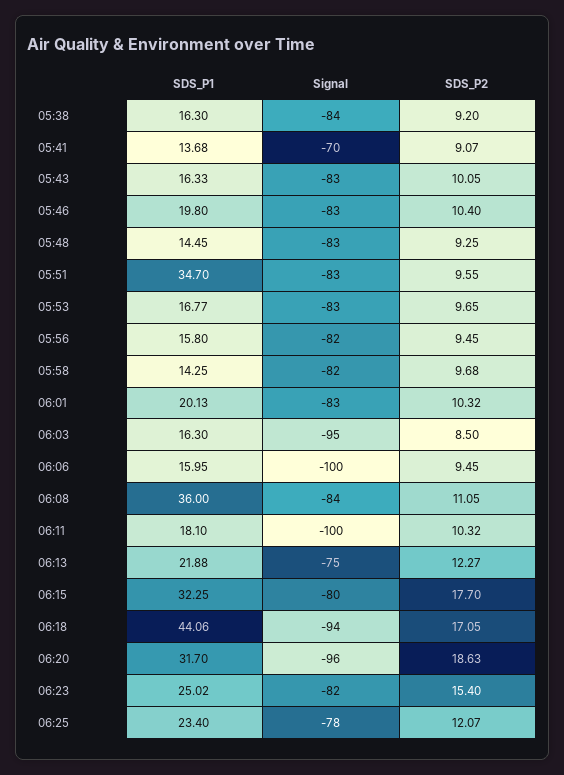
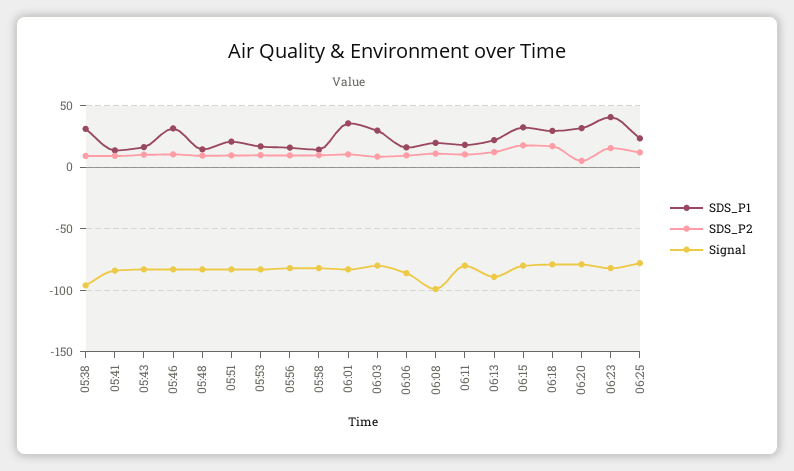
  {
    "SDS_P1": {
-     "05:38": 16.3,
+     "05:38": 30,
      "05:41": 13.68,
      "05:43": 16.33,
-     "05:46": 19.8,
+     "05:46": 30,
      "05:48": 14.45,
-     "05:51": 34.7,
+     "05:51": 20,
      "05:53": 16.77,
      "05:56": 15.8,
      "05:58": 14.25,
-     "06:01": 20.13,
+     "06:01": 35,
-     "06:03": 16.3,
+     "06:03": 30,
      "06:06": 15.95,
-     "06:08": 36,
+     "06:08": 20,
      "06:11": 18.1,
      "06:13": 21.88,
      "06:15": 32.25,
-     "06:18": 44.06,
+     "06:18": 30,
      "06:20": 31.7,
-     "06:23": 25.02,
+     "06:23": 40,
      "06:25": 23.4
    },
    "Signal": {
-     "05:38": -84,
+     "05:38": -95,
-     "05:41": -70,
+     "05:41": -85,
      "05:43": -83,
      "05:46": -83,
      "05:48": -83,
      "05:51": -83,
      "05:53": -83,
      "05:56": -82,
      "05:58": -82,
      "06:01": -83,
-     "06:03": -95,
+     "06:03": -80,
-     "06:06": -100,
+     "06:06": -85,
-     "06:08": -84,
+     "06:08": -100,
-     "06:11": -100,
+     "06:11": -80,
-     "06:13": -75,
+     "06:13": -90,
      "06:15": -80,
-     "06:18": -94,
+     "06:18": -80,
-     "06:20": -96,
+     "06:20": -80,
      "06:23": -82,
      "06:25": -78
    },
    "SDS_P2": {
      "05:38": 9.2,
      "05:41": 9.07,
      "05:43": 10.05,
      "05:46": 10.4,
      "05:48": 9.25,
      "05:51": 9.55,
      "05:53": 9.65,
      "05:56": 9.45,
      "05:58": 9.68,
      "06:01": 10.32,
      "06:03": 8.5,
      "06:06": 9.45,
      "06:08": 11.05,
      "06:11": 10.32,
      "06:13": 12.27,
      "06:15": 17.7,
      "06:18": 17.05,
-     "06:20": 18.63,
+     "06:20": 5,
      "06:23": 15.4,
      "06:25": 12.07
    }
  }

